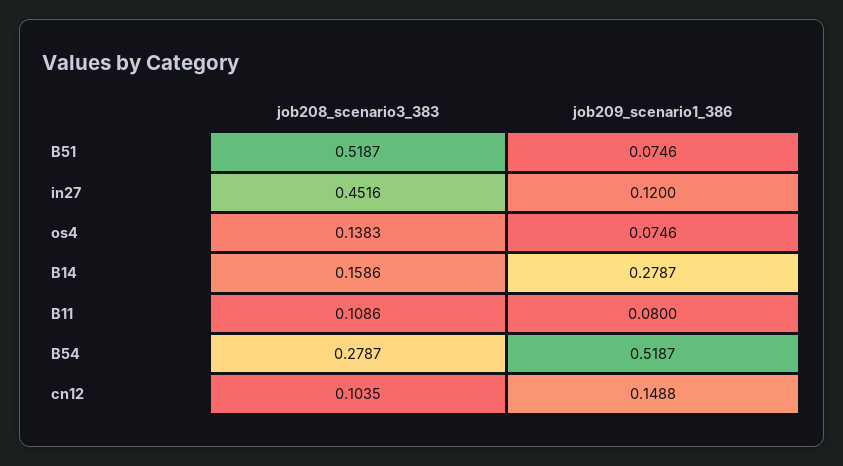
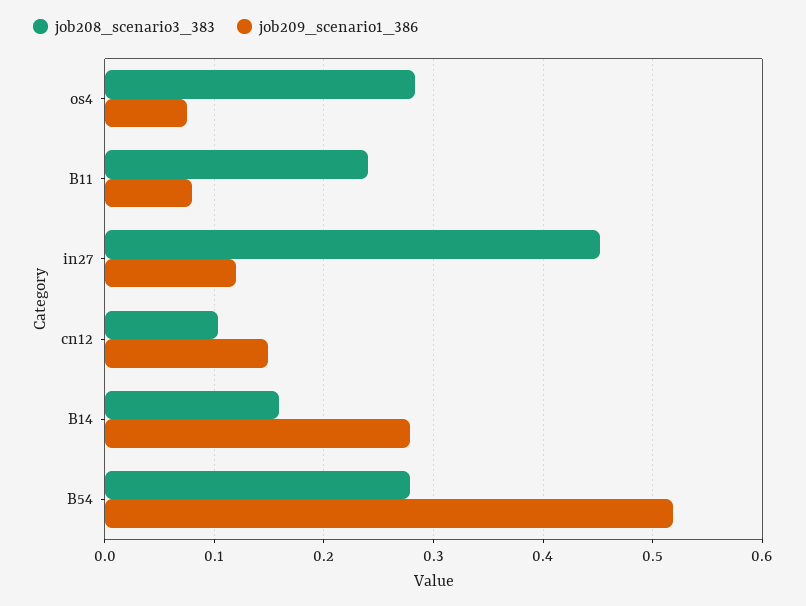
  {
    "job208_scenario3_383": {
-     "B51": 0.5187,
      "in27": 0.4516,
-     "os4": 0.1383,
+     "os4": 0.28,
      "B14": 0.1586,
-     "B11": 0.1086,
+     "B11": 0.24,
      "B54": 0.2787,
      "cn12": 0.1035
    },
    "job209_scenario1_386": {
-     "B51": 0.0746,
      "in27": 0.12,
      "os4": 0.0746,
      "B14": 0.2787,
      "B11": 0.08,
      "B54": 0.5187,
      "cn12": 0.1488
    }
  }

